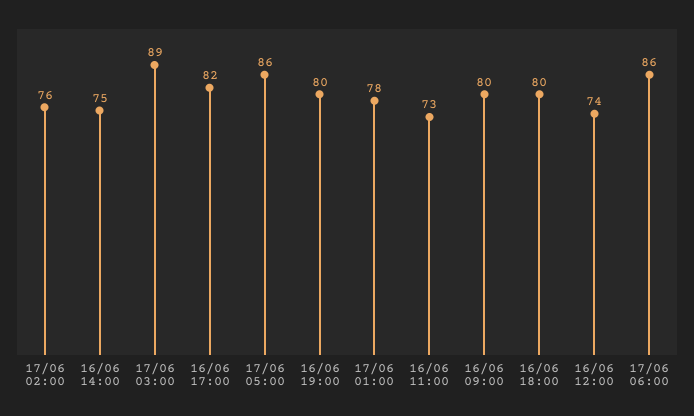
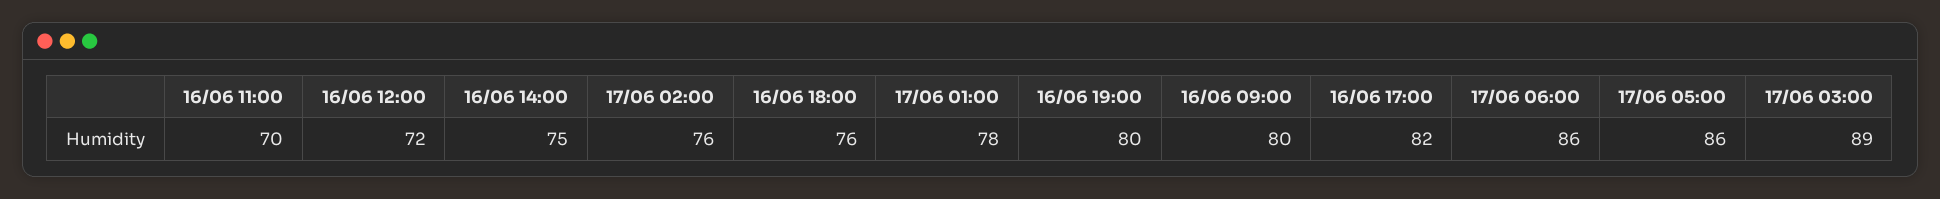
  {
    "17/06 02:00": 76,
    "16/06 14:00": 75,
    "17/06 03:00": 89,
    "16/06 17:00": 82,
    "17/06 05:00": 86,
    "16/06 19:00": 80,
    "17/06 01:00": 78,
-   "16/06 11:00": 73,
+   "16/06 11:00": 70,
    "16/06 09:00": 80,
-   "16/06 18:00": 80,
+   "16/06 18:00": 76,
-   "16/06 12:00": 74,
+   "16/06 12:00": 72,
    "17/06 06:00": 86
  }

